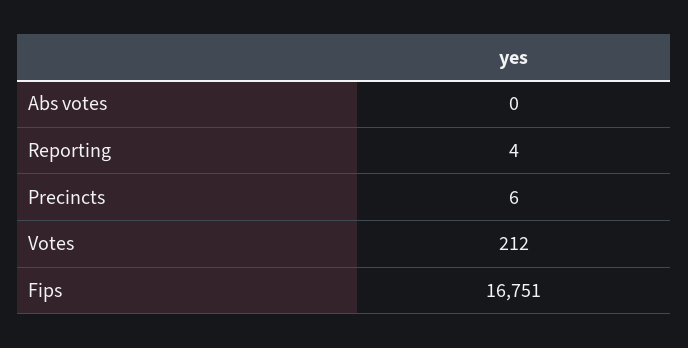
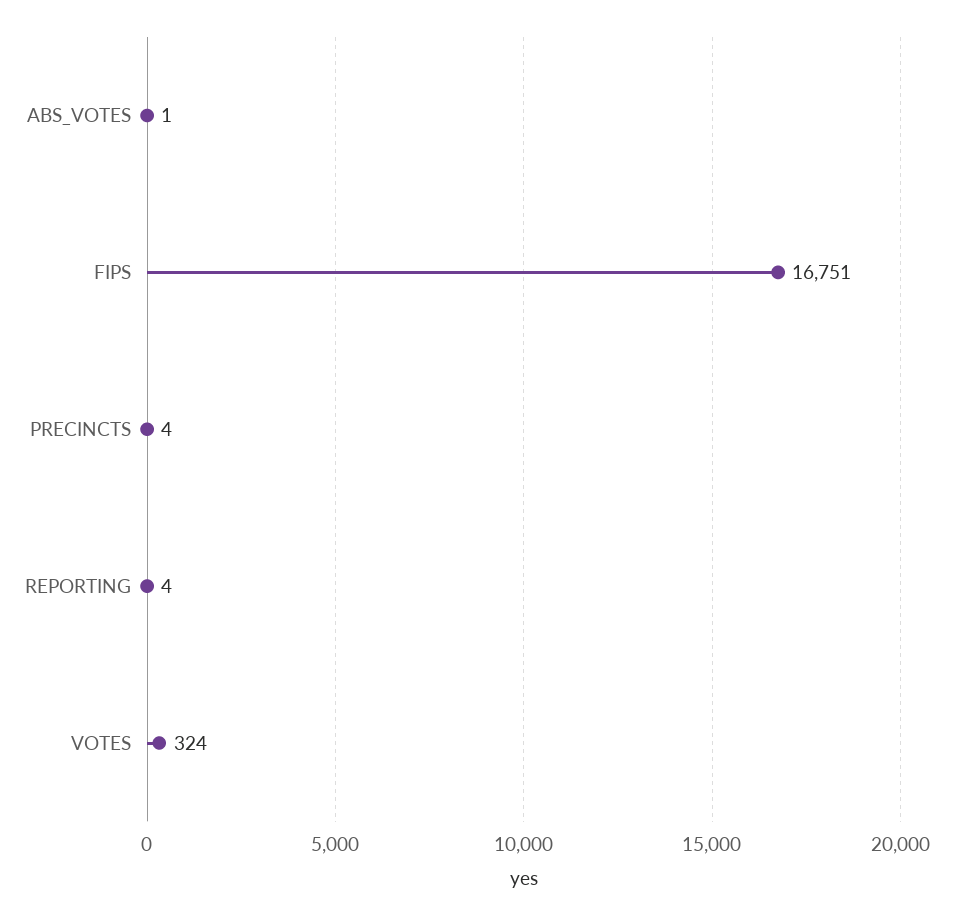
  {
-   "Abs votes": 0,
+   "Abs votes": 1,
    "Reporting": 4,
-   "Precincts": 6,
+   "Precincts": 4,
-   "Votes": 212,
+   "Votes": 324,
    "Fips": 16751
  }

